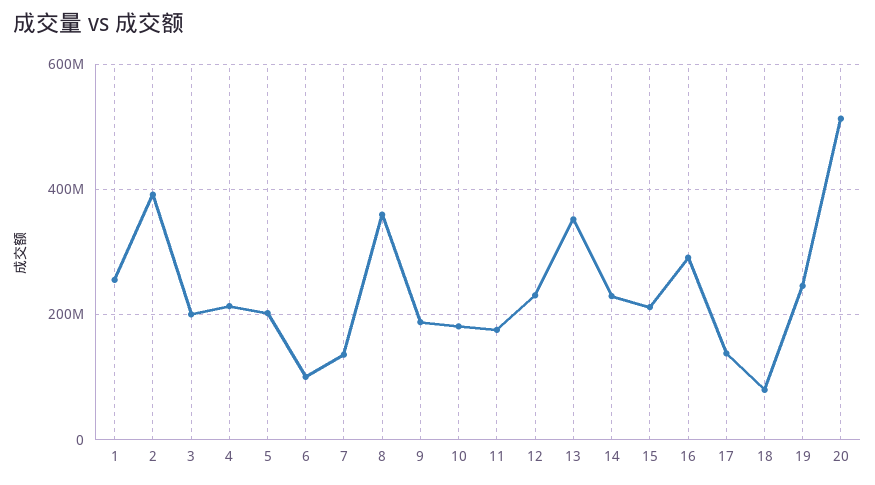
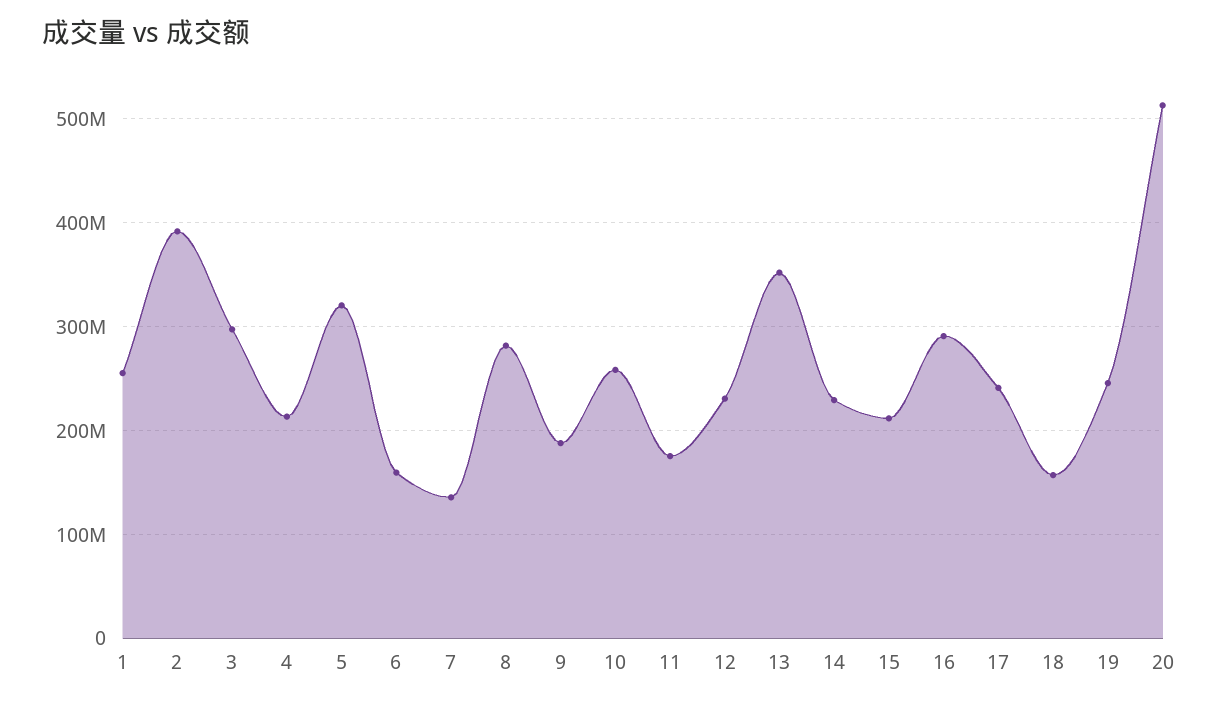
  {
    "1": 260000000,
    "2": 390000000,
-   "3": 200000000,
+   "3": 300000000,
    "4": 210000000,
-   "5": 200000000,
+   "5": 320000000,
-   "6": 100000000,
+   "6": 160000000,
    "7": 140000000,
-   "8": 360000000,
+   "8": 280000000,
    "9": 190000000,
-   "10": 180000000,
+   "10": 260000000,
    "11": 180000000,
    "12": 230000000,
    "13": 350000000,
    "14": 230000000,
    "15": 210000000,
    "16": 290000000,
-   "17": 140000000,
+   "17": 240000000,
-   "18": 80000000,
+   "18": 160000000,
    "19": 250000000,
    "20": 510000000
  }

